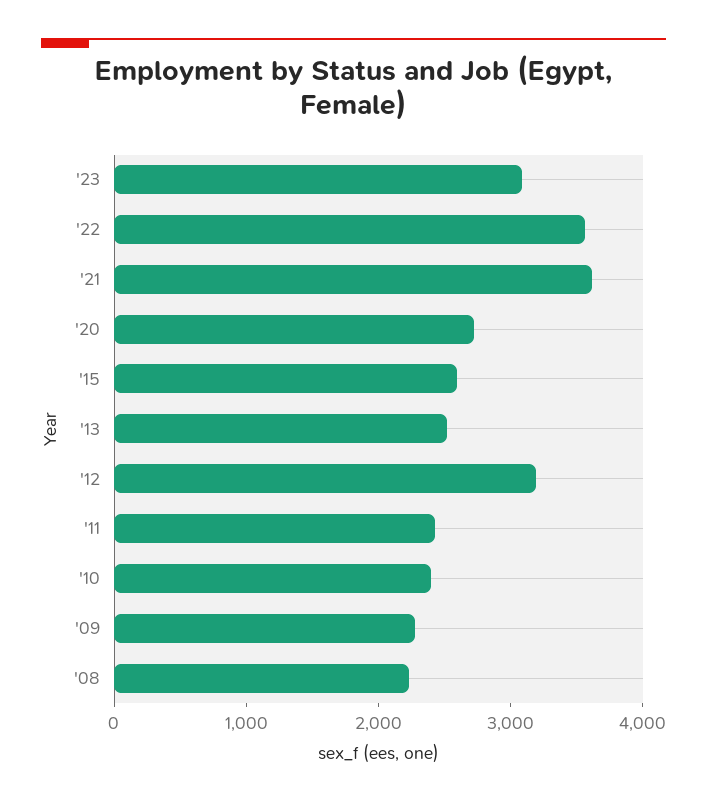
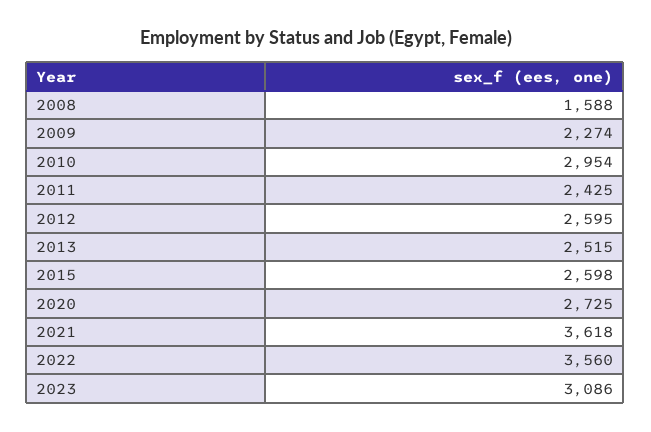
  {
    "'23": 3086,
    "'22": 3560,
    "'21": 3618,
    "'20": 2725,
    "'15": 2598,
    "'13": 2515,
-   "'12": 3200,
+   "'12": 2595,
    "'11": 2425,
-   "'10": 2400,
+   "'10": 2954,
    "'09": 2274,
-   "'08": 2200
+   "'08": 1588
  }

